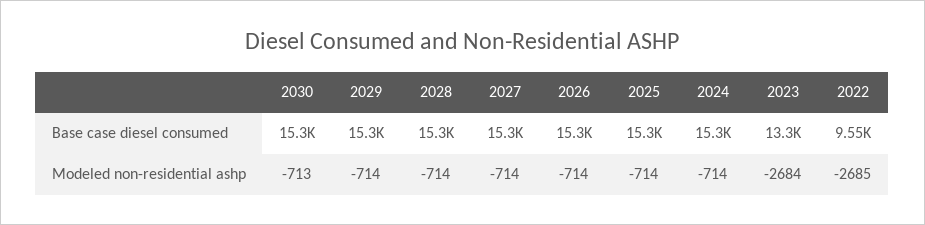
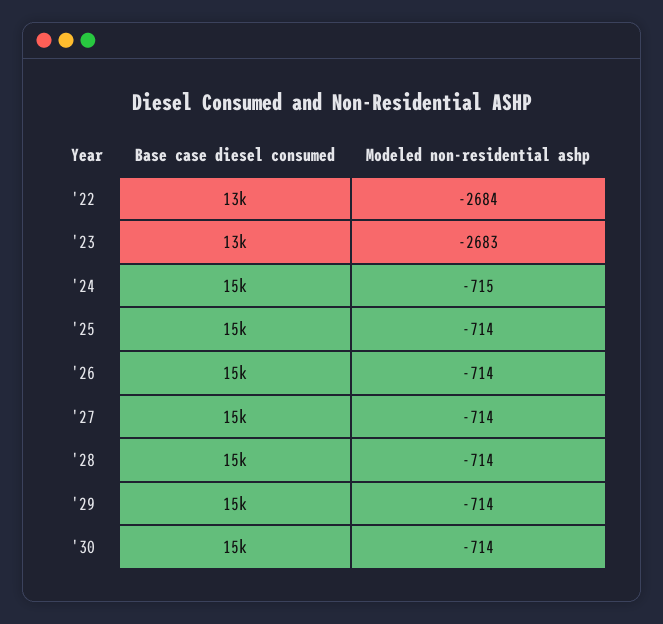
  {
    "2030": {
      "Base case diesel consumed": 15300,
-     "Modeled non-residential ashp": -713
+     "Modeled non-residential ashp": -714
    },
    "2029": {
      "Base case diesel consumed": 15300,
      "Modeled non-residential ashp": -714
    },
    "2028": {
      "Base case diesel consumed": 15300,
      "Modeled non-residential ashp": -714
    },
    "2027": {
      "Base case diesel consumed": 15300,
      "Modeled non-residential ashp": -714
    },
    "2026": {
      "Base case diesel consumed": 15300,
      "Modeled non-residential ashp": -714
    },
    "2025": {
      "Base case diesel consumed": 15300,
      "Modeled non-residential ashp": -714
    },
    "2024": {
      "Base case diesel consumed": 15300,
-     "Modeled non-residential ashp": -714
+     "Modeled non-residential ashp": -715
    },
    "2023": {
      "Base case diesel consumed": 13300,
-     "Modeled non-residential ashp": -2684
+     "Modeled non-residential ashp": -2683
    },
    "2022": {
-     "Base case diesel consumed": 9550,
+     "Base case diesel consumed": 13000,
-     "Modeled non-residential ashp": -2685
+     "Modeled non-residential ashp": -2684
    }
  }

